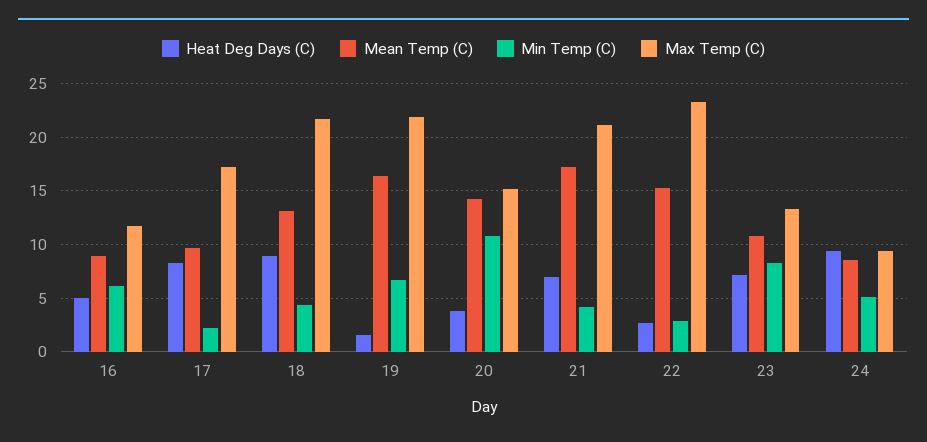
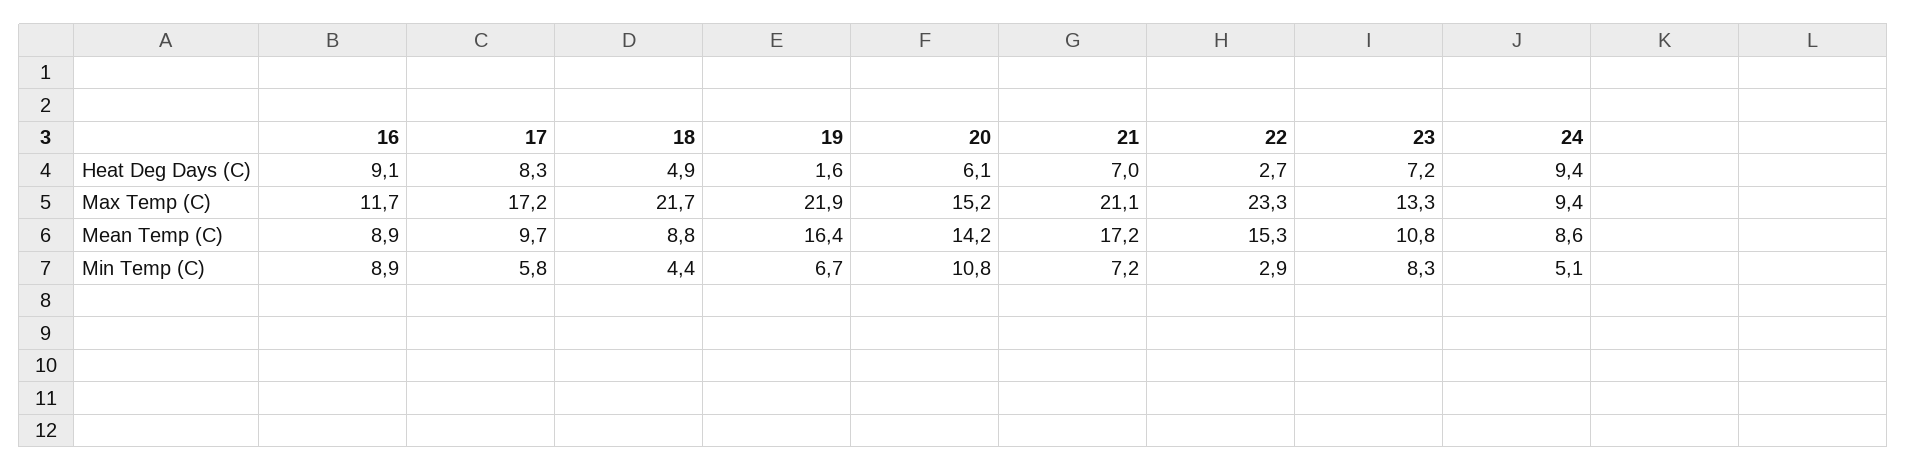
  {
    "Heat Deg Days (C)": {
-     "16": 5,
+     "16": 9.1,
      "17": 8.3,
-     "18": 9,
+     "18": 4.9,
      "19": 1.6,
-     "20": 4,
+     "20": 6.1,
      "21": 7,
      "22": 2.7,
      "23": 7.2,
      "24": 9.4
    },
    "Mean Temp (C)": {
      "16": 8.9,
      "17": 9.7,
-     "18": 13,
+     "18": 8.8,
      "19": 16.4,
      "20": 14.2,
      "21": 17.2,
      "22": 15.3,
      "23": 10.8,
      "24": 8.6
    },
    "Min Temp (C)": {
-     "16": 6,
+     "16": 8.9,
-     "17": 2,
+     "17": 5.8,
      "18": 4.4,
      "19": 6.7,
      "20": 10.8,
-     "21": 4,
+     "21": 7.2,
      "22": 2.9,
      "23": 8.3,
      "24": 5.1
    },
    "Max Temp (C)": {
      "16": 11.7,
      "17": 17.2,
      "18": 21.7,
      "19": 21.9,
      "20": 15.2,
      "21": 21.1,
      "22": 23.3,
      "23": 13.3,
      "24": 9.4
    }
  }

